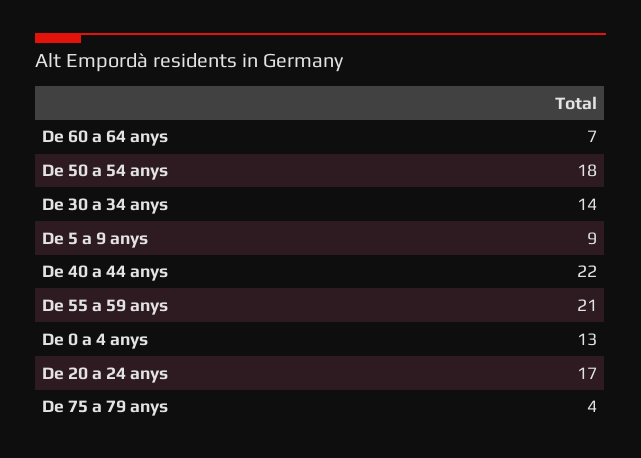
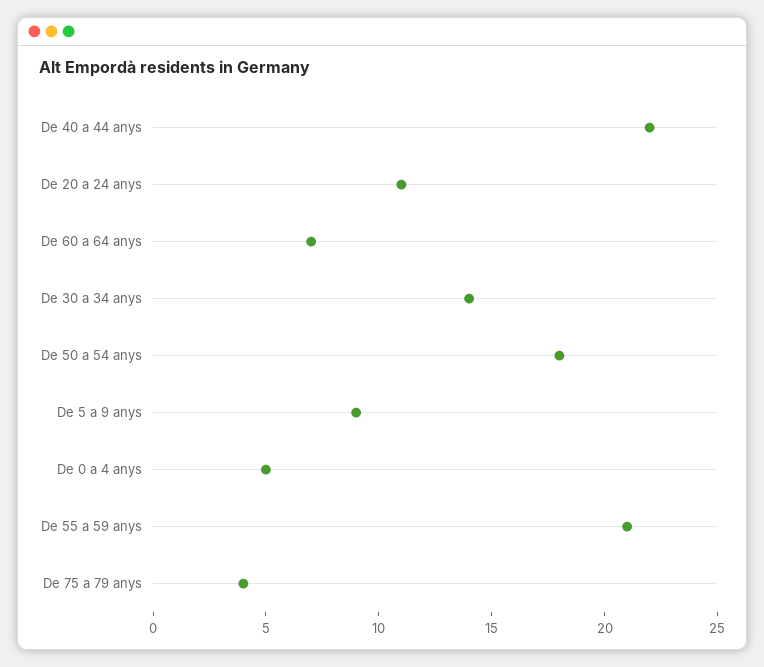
  {
    "De 60 a 64 anys": 7,
    "De 50 a 54 anys": 18,
    "De 30 a 34 anys": 14,
    "De 5 a 9 anys": 9,
    "De 40 a 44 anys": 22,
    "De 55 a 59 anys": 21,
-   "De 0 a 4 anys": 13,
+   "De 0 a 4 anys": 5,
-   "De 20 a 24 anys": 17,
+   "De 20 a 24 anys": 11,
    "De 75 a 79 anys": 4
  }

